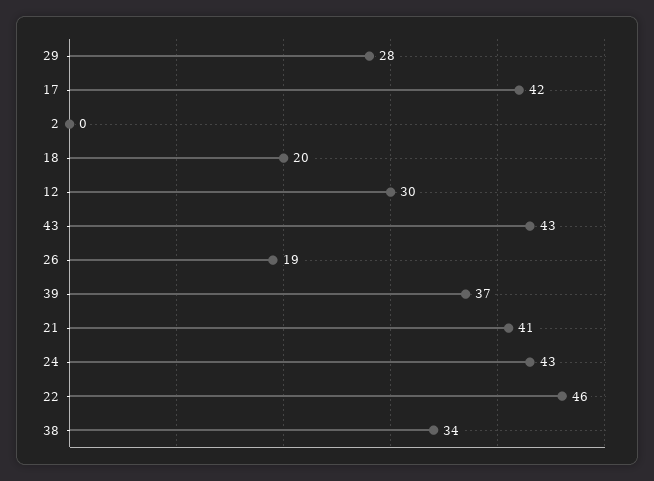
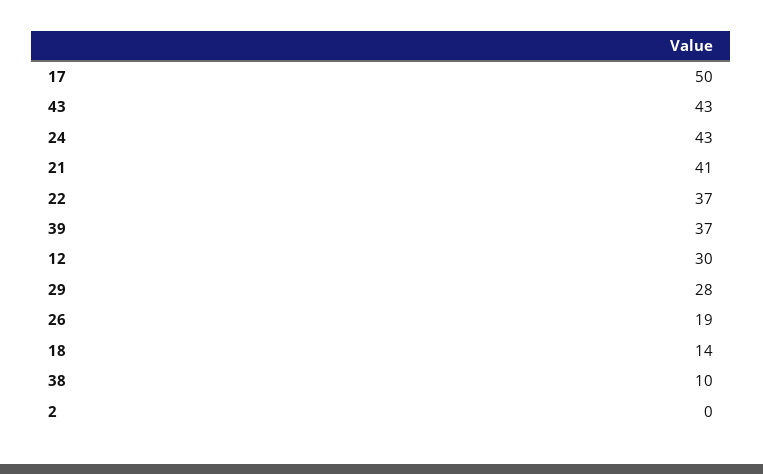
  {
    "29": 28,
-   "17": 42,
+   "17": 50,
    "2": 0,
-   "18": 20,
+   "18": 14,
    "12": 30,
    "43": 43,
    "26": 19,
    "39": 37,
    "21": 41,
    "24": 43,
-   "22": 46,
+   "22": 37,
-   "38": 34
+   "38": 10
  }

